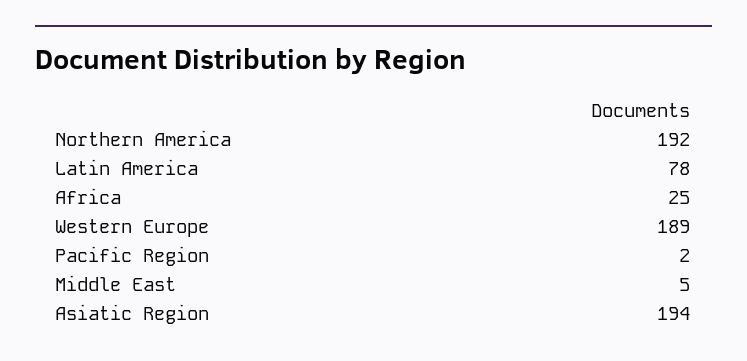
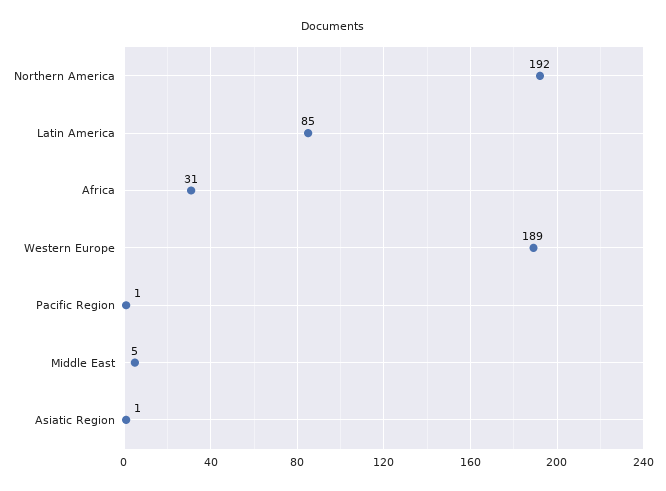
  {
    "Northern America": 192,
-   "Latin America": 78,
+   "Latin America": 85,
-   "Africa": 25,
+   "Africa": 31,
    "Western Europe": 189,
-   "Pacific Region": 2,
+   "Pacific Region": 1,
    "Middle East": 5,
-   "Asiatic Region": 194
+   "Asiatic Region": 1
  }

